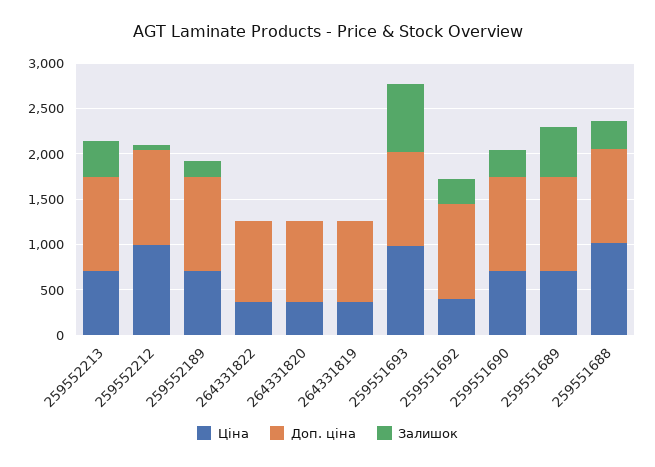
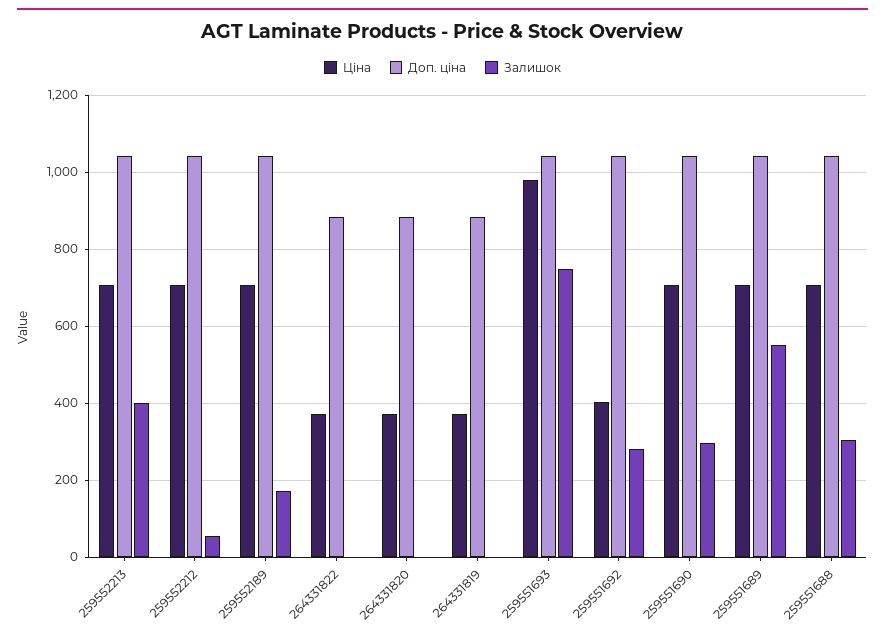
  {
    "Ціна": {
      "259552213": 700,
-     "259552212": 1000,
+     "259552212": 700,
      "259552189": 700,
      "264331822": 380,
      "264331820": 380,
      "264331819": 380,
      "259551693": 980,
      "259551692": 400,
      "259551690": 700,
      "259551689": 700,
-     "259551688": 1000
+     "259551688": 700
    },
    "Доп. ціна": {
      "259552213": 1040,
      "259552212": 1040,
      "259552189": 1040,
      "264331822": 880,
      "264331820": 880,
      "264331819": 880,
      "259551693": 1040,
      "259551692": 1040,
      "259551690": 1040,
      "259551689": 1040,
      "259551688": 1040
    },
    "Залишок": {
      "259552213": 400,
      "259552212": 60,
      "259552189": 180,
      "264331822": 0,
      "264331820": 0,
      "264331819": 0,
      "259551693": 740,
      "259551692": 280,
      "259551690": 300,
      "259551689": 560,
      "259551688": 300
    }
  }

